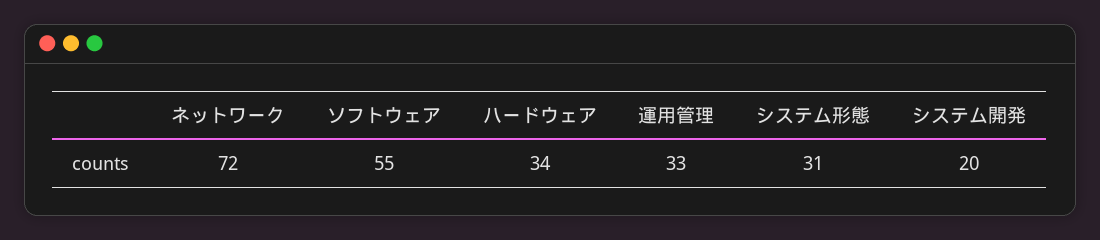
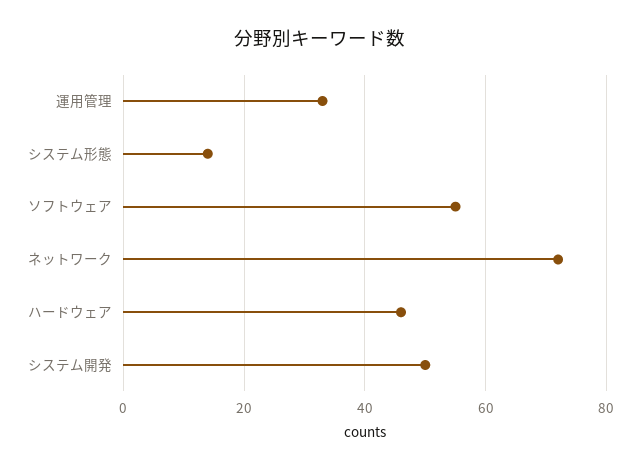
  {
    "ネットワーク": 72,
    "ソフトウェア": 55,
-   "ハードウェア": 34,
+   "ハードウェア": 45,
    "運用管理": 33,
-   "システム形態": 31,
+   "システム形態": 15,
-   "システム開発": 20
+   "システム開発": 50
  }

